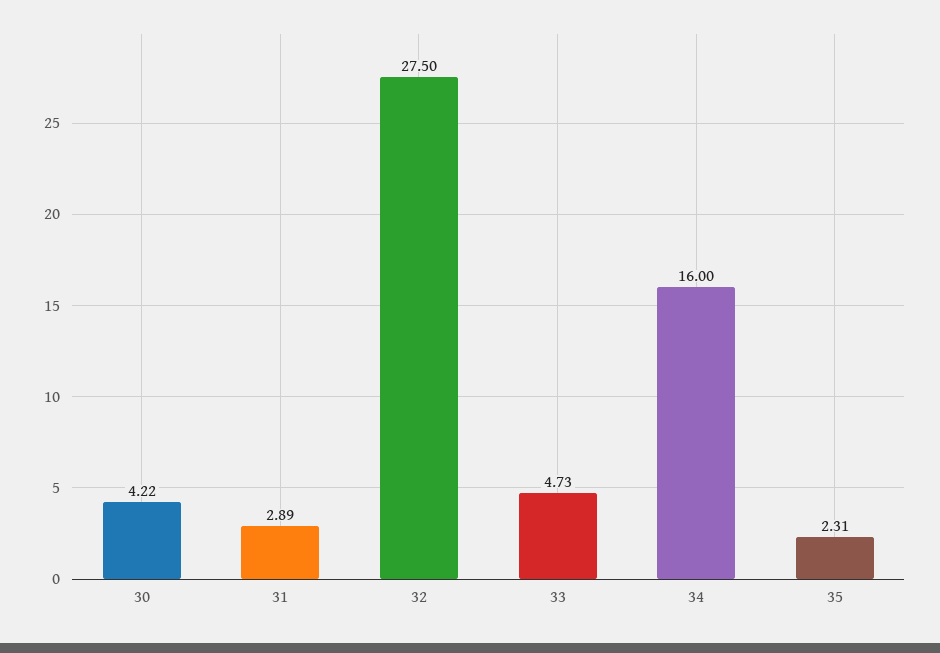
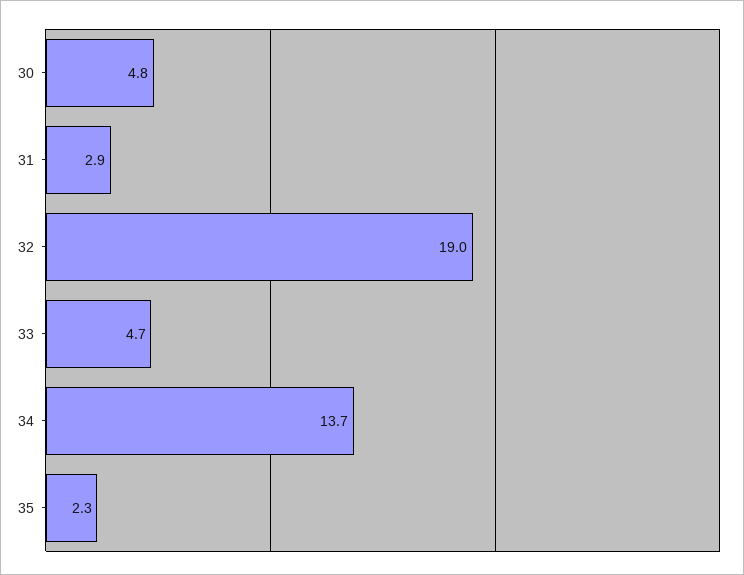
  {
-   "30": 4.22,
+   "30": 4.8,
    "31": 2.89,
-   "32": 27.5,
+   "32": 19,
    "33": 4.73,
-   "34": 16,
+   "34": 13.7,
    "35": 2.31
  }

